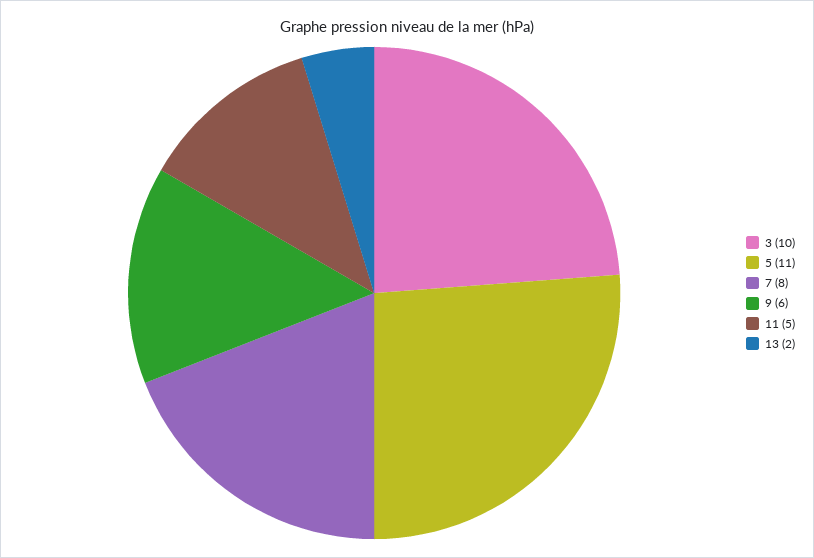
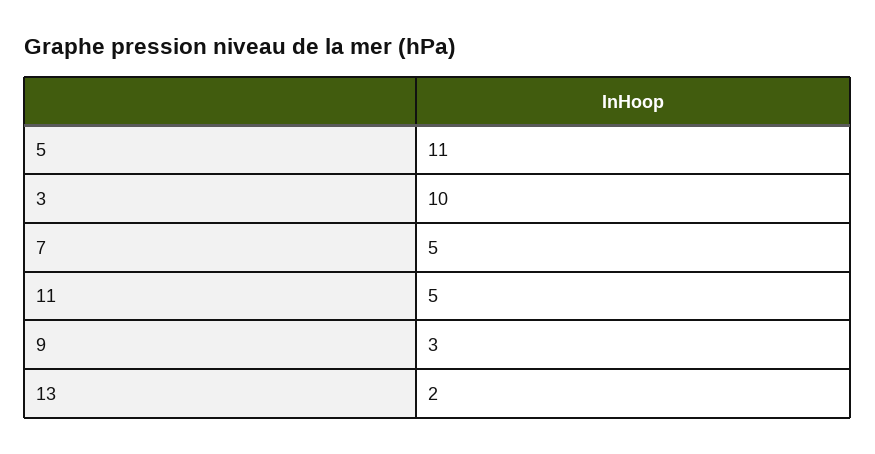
  {
    "3": 10,
    "5": 11,
-   "7": 8,
+   "7": 5,
-   "9": 6,
+   "9": 3,
    "11": 5,
    "13": 2
  }

